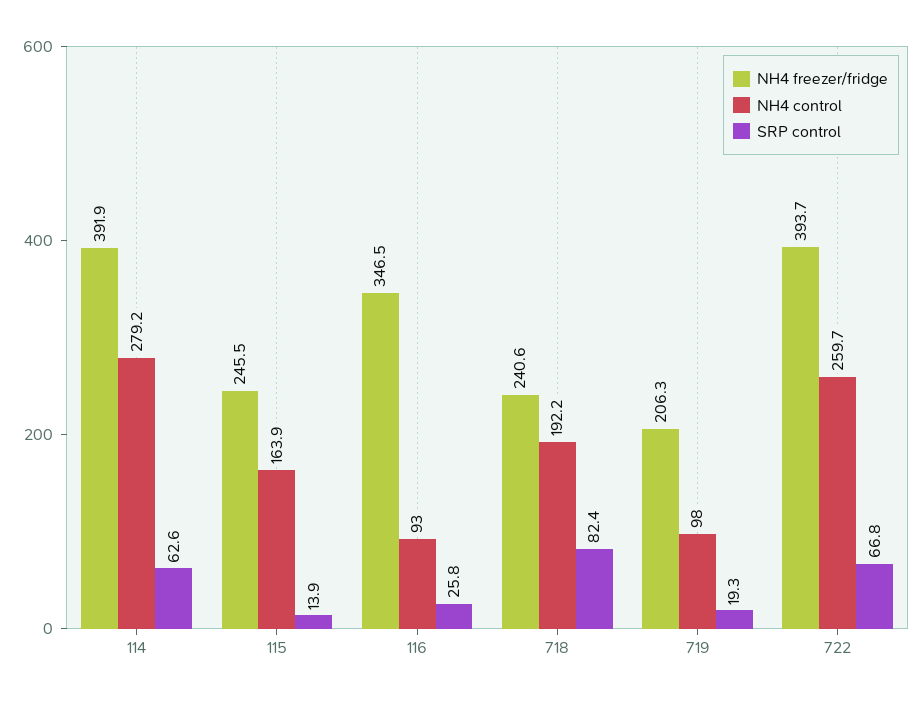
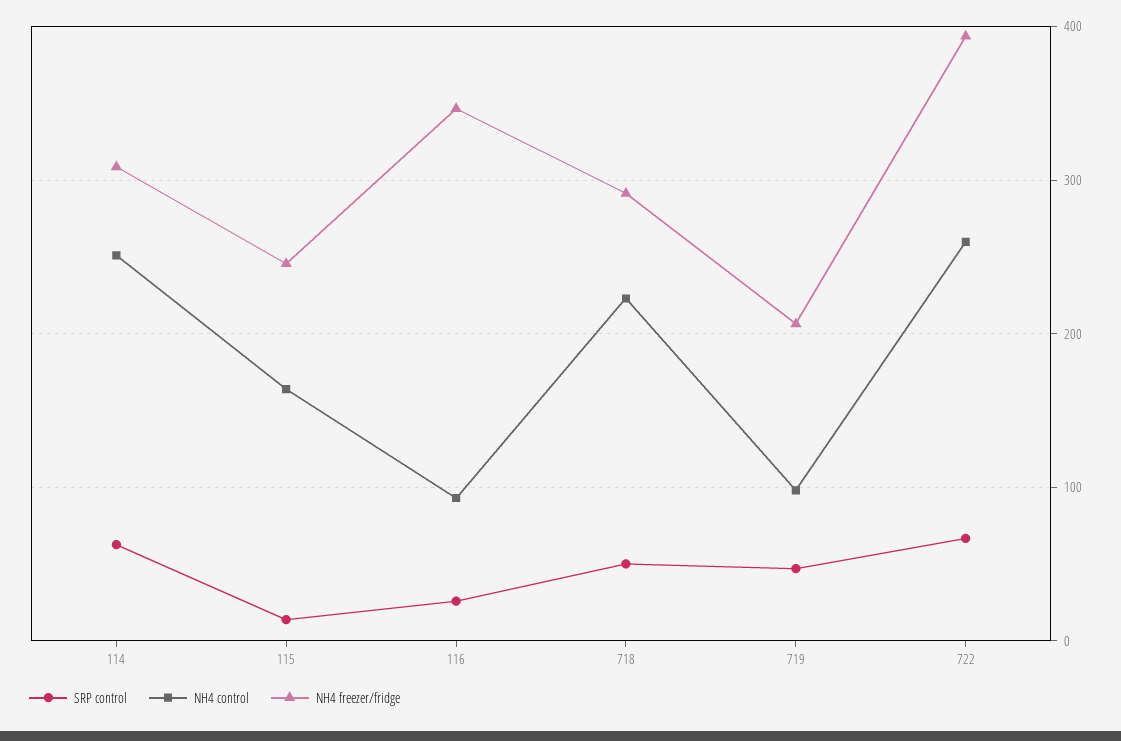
  {
    "NH4 freezer/fridge": {
-     "114": 391.9,
+     "114": 310,
      "115": 245.5,
      "116": 346.5,
-     "718": 240.6,
+     "718": 290,
      "719": 206.3,
      "722": 393.7
    },
    "NH4 control": {
-     "114": 279.2,
+     "114": 250,
      "115": 163.9,
      "116": 93,
-     "718": 192.2,
+     "718": 220,
      "719": 98,
      "722": 259.7
    },
    "SRP control": {
      "114": 62.6,
      "115": 13.9,
      "116": 25.8,
-     "718": 82.4,
+     "718": 50,
-     "719": 19.3,
+     "719": 50,
      "722": 66.8
    }
  }

